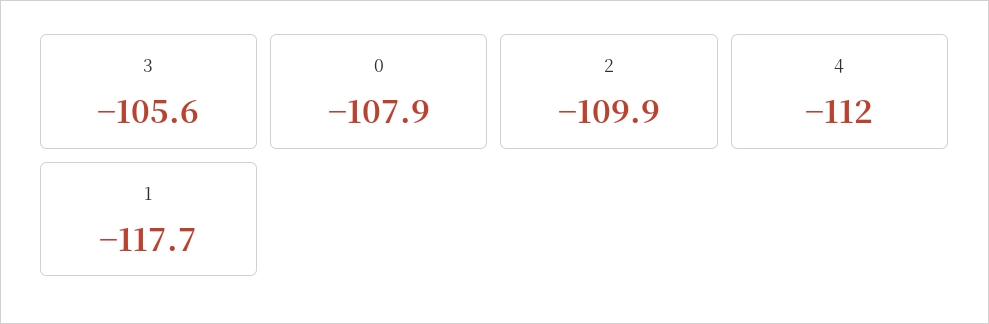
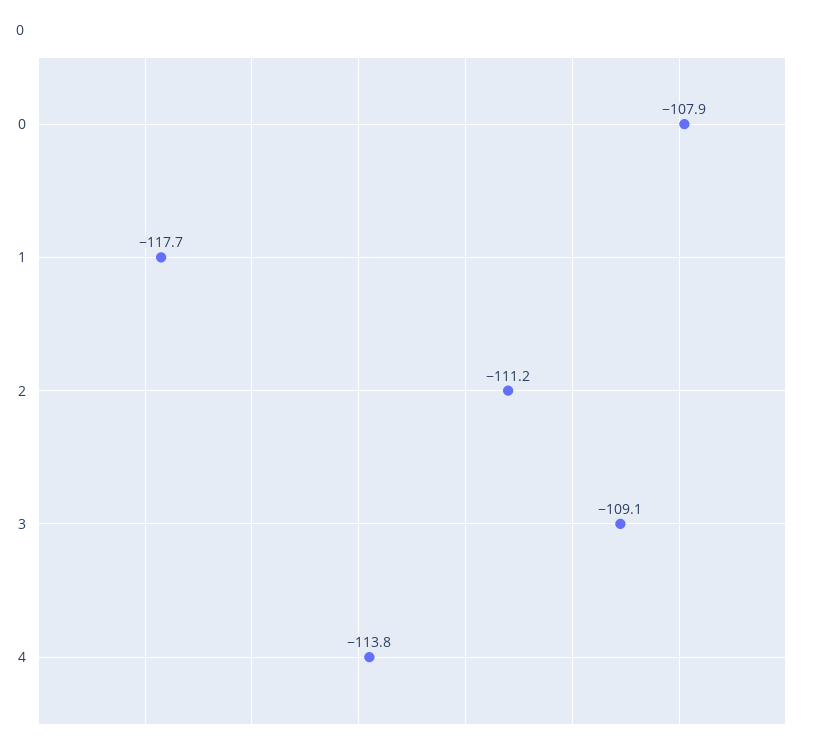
  {
-   "3": -105.6,
+   "3": -109.1,
    "0": -107.9,
-   "2": -109.9,
+   "2": -111.2,
-   "4": -112,
+   "4": -113.8,
    "1": -117.7
  }

